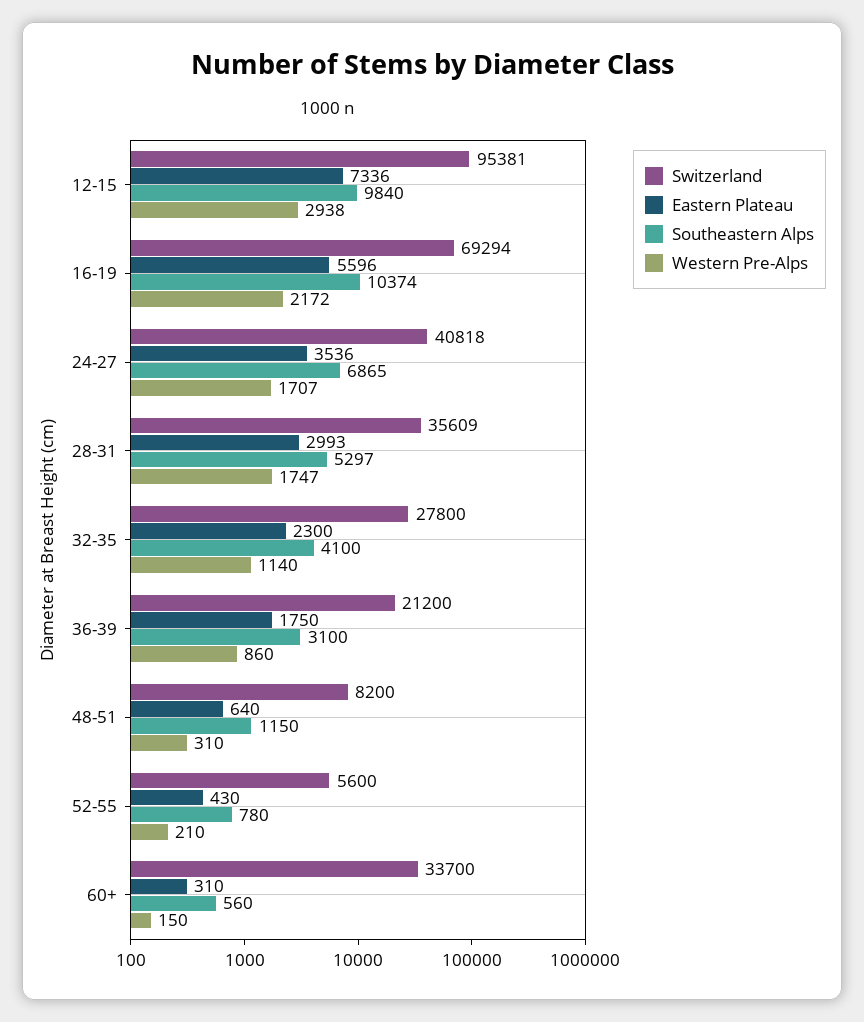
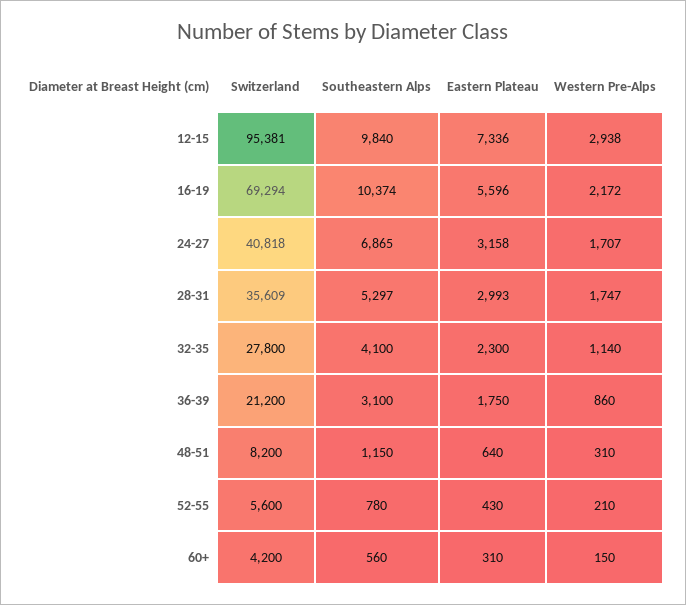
  {
    "Switzerland": {
      "12-15": 95381,
      "16-19": 69294,
      "24-27": 40818,
      "28-31": 35609,
      "32-35": 27800,
      "36-39": 21200,
      "48-51": 8200,
      "52-55": 5600,
-     "60+": 33700
+     "60+": 4200
    },
    "Eastern Plateau": {
      "12-15": 7336,
      "16-19": 5596,
-     "24-27": 3536,
+     "24-27": 3158,
      "28-31": 2993,
      "32-35": 2300,
      "36-39": 1750,
      "48-51": 640,
      "52-55": 430,
      "60+": 310
    },
    "Southeastern Alps": {
      "12-15": 9840,
      "16-19": 10374,
      "24-27": 6865,
      "28-31": 5297,
      "32-35": 4100,
      "36-39": 3100,
      "48-51": 1150,
      "52-55": 780,
      "60+": 560
    },
    "Western Pre-Alps": {
      "12-15": 2938,
      "16-19": 2172,
      "24-27": 1707,
      "28-31": 1747,
      "32-35": 1140,
      "36-39": 860,
      "48-51": 310,
      "52-55": 210,
      "60+": 150
    }
  }

